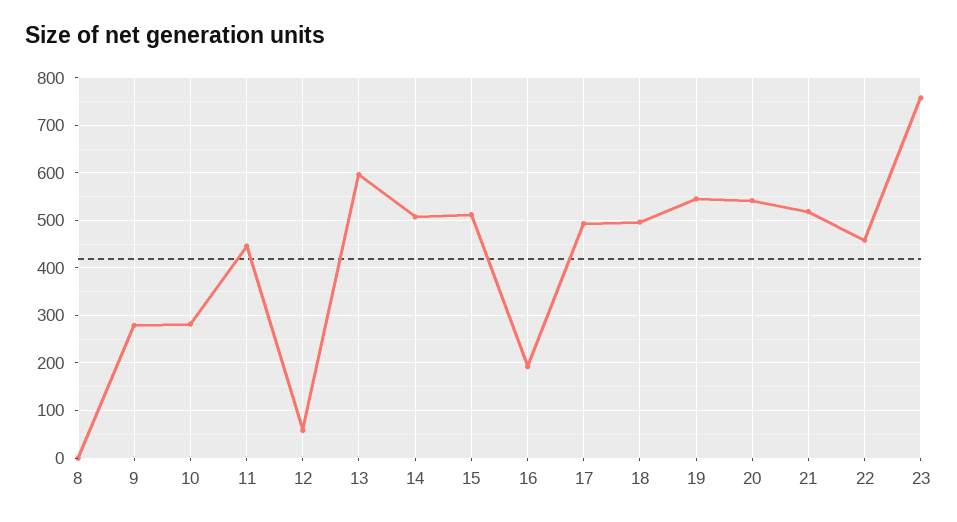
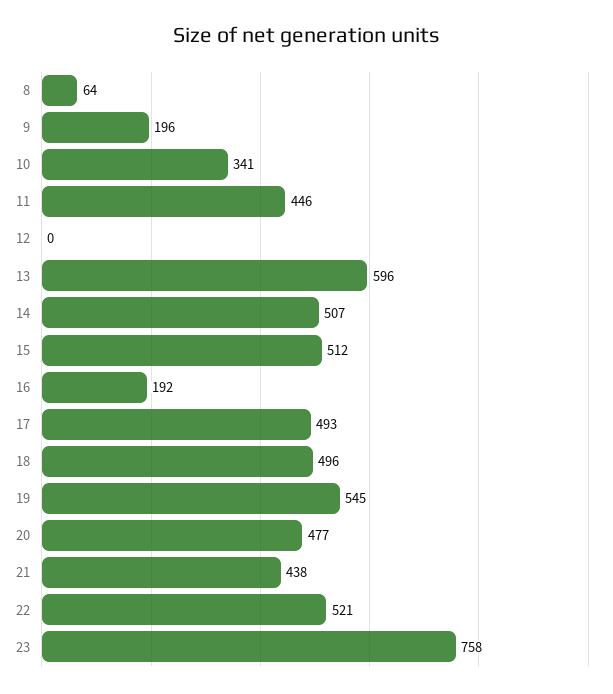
  {
-   "8": 0,
+   "8": 64,
-   "9": 280,
+   "9": 196,
-   "10": 280,
+   "10": 341,
    "11": 446,
-   "12": 60,
+   "12": 0,
    "13": 596,
    "14": 507,
    "15": 512,
    "16": 192,
    "17": 493,
    "18": 496,
    "19": 545,
-   "20": 540,
+   "20": 477,
-   "21": 520,
+   "21": 438,
-   "22": 460,
+   "22": 521,
    "23": 758
  }

